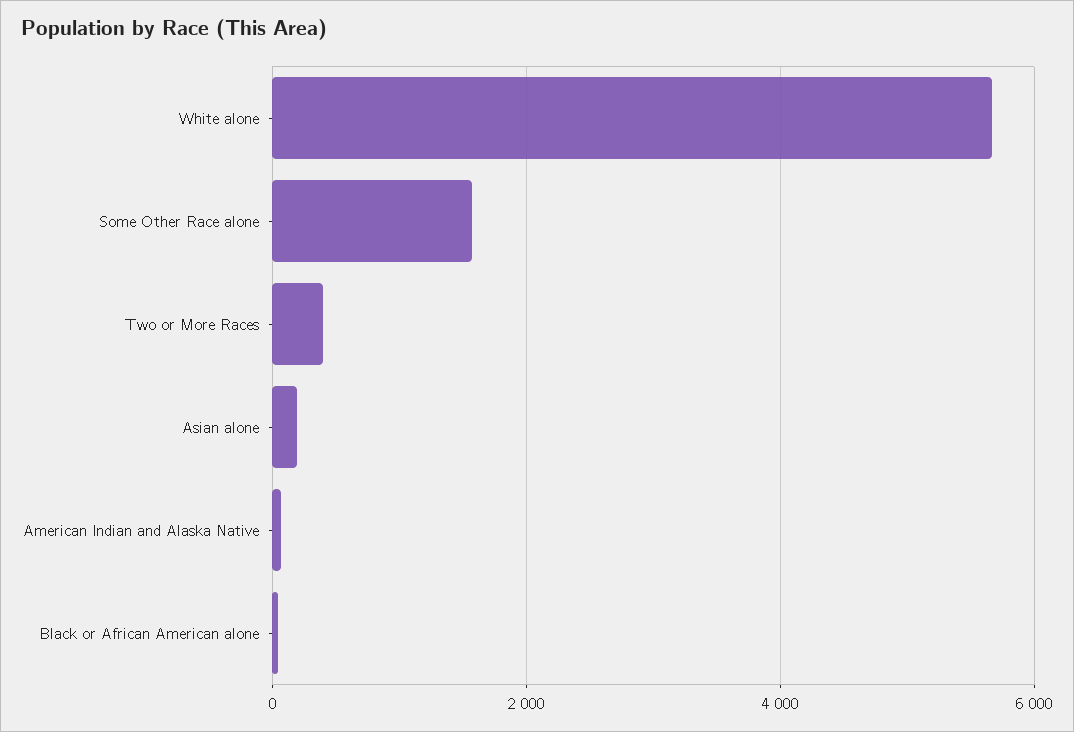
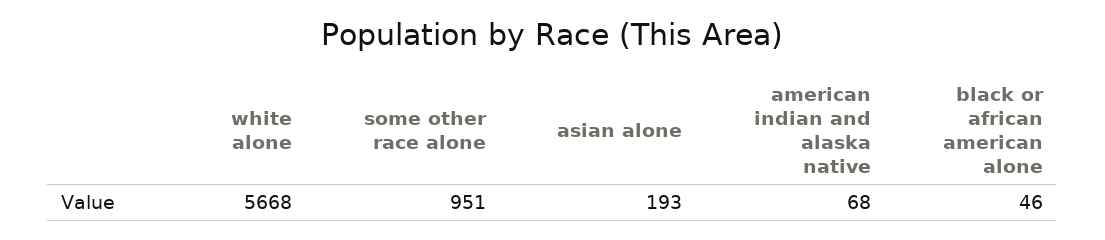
  {
    "White alone": 5668,
-   "Some Other Race alone": 1600,
+   "Some Other Race alone": 951,
-   "Two or More Races": 400,
    "Asian alone": 193,
    "American Indian and Alaska Native": 68,
    "Black or African American alone": 46
  }

